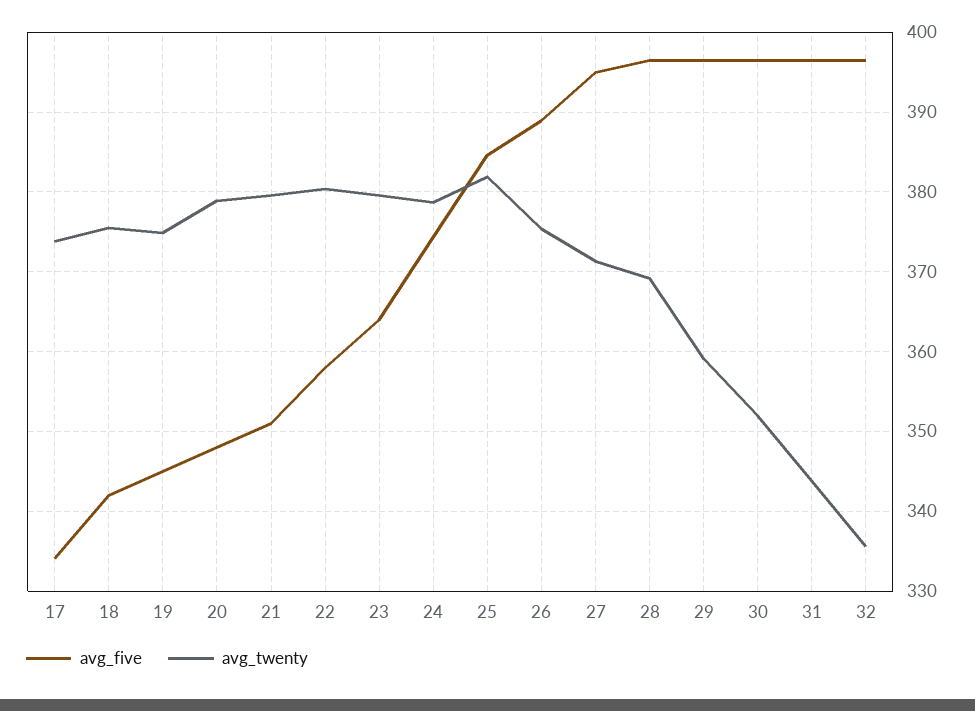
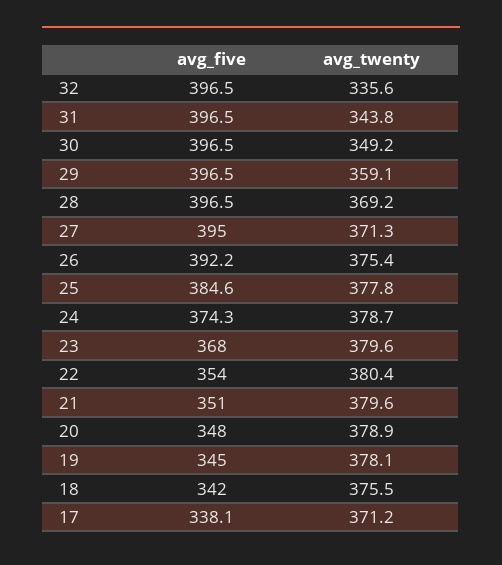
  {
    "avg_five": {
-     "17": 334,
+     "17": 338.1,
      "18": 342,
      "19": 345,
      "20": 348,
      "21": 351,
-     "22": 358,
+     "22": 354,
-     "23": 364,
+     "23": 368,
      "24": 374.3,
      "25": 384.6,
-     "26": 389,
+     "26": 392.2,
      "27": 395,
      "28": 396.5,
      "29": 396.5,
      "30": 396.5,
      "31": 396.5,
      "32": 396.5
    },
    "avg_twenty": {
-     "17": 374,
+     "17": 371.2,
      "18": 375.5,
-     "19": 375,
+     "19": 378.1,
      "20": 378.9,
      "21": 379.6,
      "22": 380.4,
      "23": 379.6,
      "24": 378.7,
-     "25": 382,
+     "25": 377.8,
      "26": 375.4,
      "27": 371.3,
      "28": 369.2,
      "29": 359.1,
-     "30": 352,
+     "30": 349.2,
      "31": 343.8,
      "32": 335.6
    }
  }

